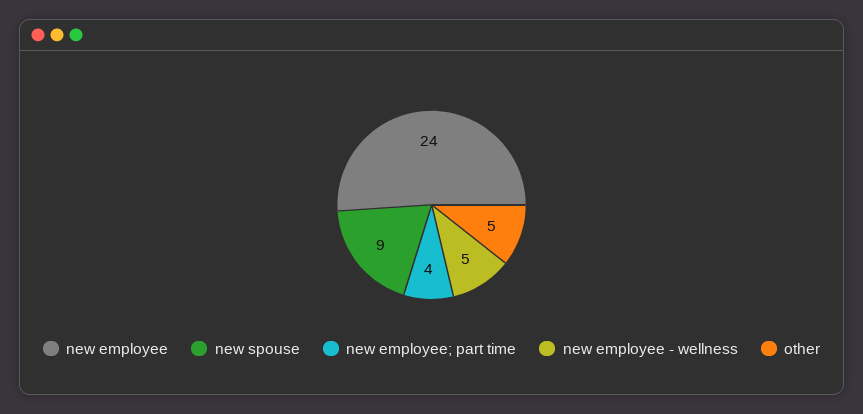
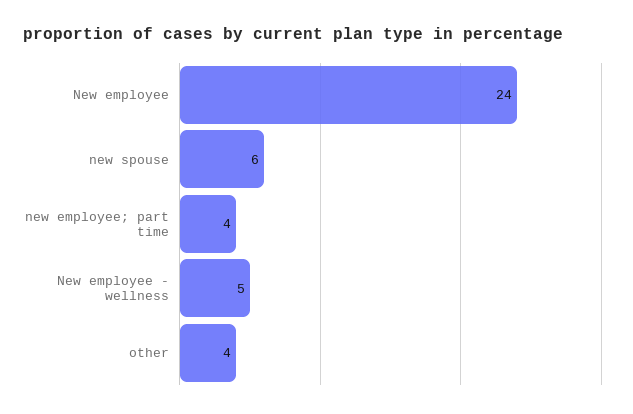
  {
    "new employee": 24,
-   "new spouse": 9,
+   "new spouse": 6,
    "new employee; part time": 4,
    "new employee - wellness": 5,
-   "other": 5
+   "other": 4
  }

